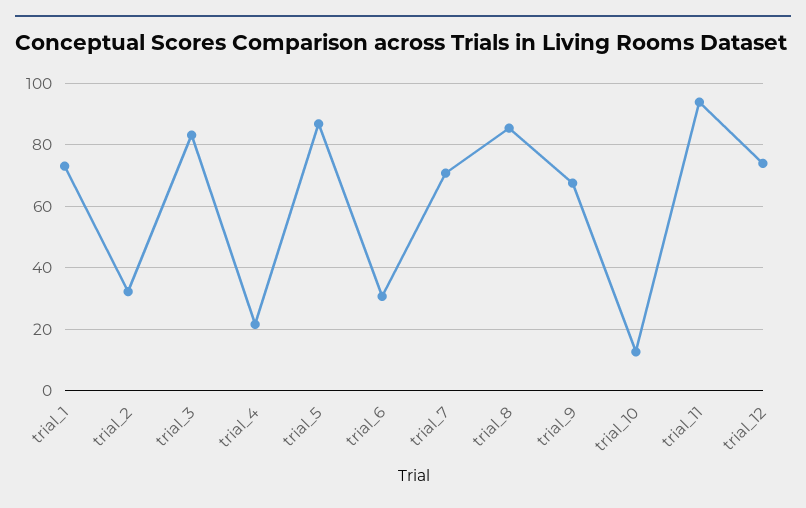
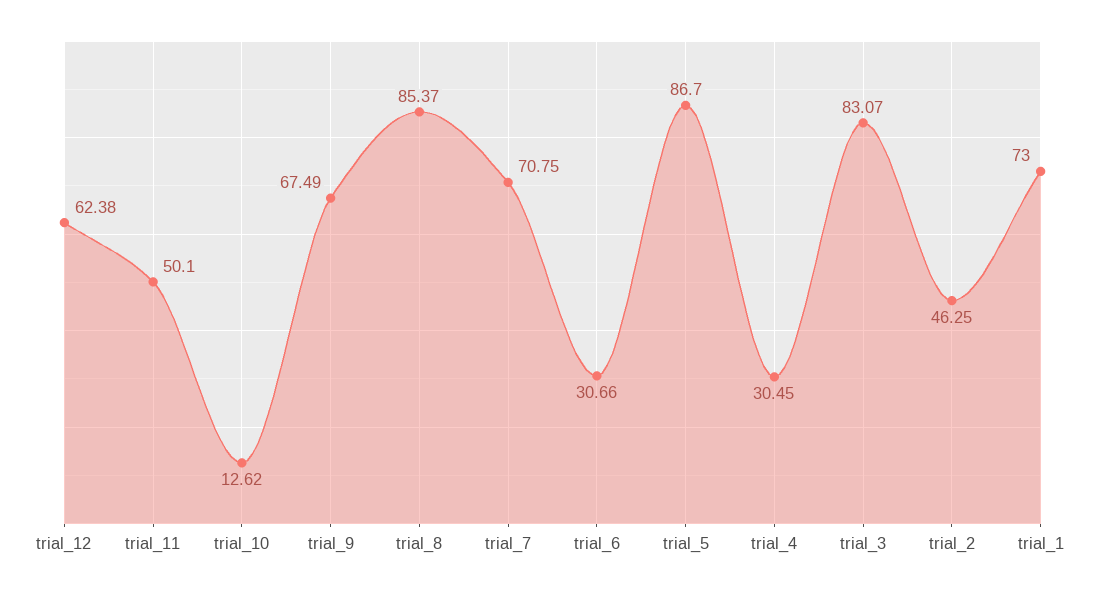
  {
    "trial_1": 73,
-   "trial_2": 32,
+   "trial_2": 46.25,
    "trial_3": 83.07,
-   "trial_4": 22,
+   "trial_4": 30.45,
    "trial_5": 86.7,
    "trial_6": 30.66,
    "trial_7": 70.75,
    "trial_8": 85.37,
    "trial_9": 67.49,
    "trial_10": 12.62,
-   "trial_11": 94,
+   "trial_11": 50.1,
-   "trial_12": 74
+   "trial_12": 62.38
  }

